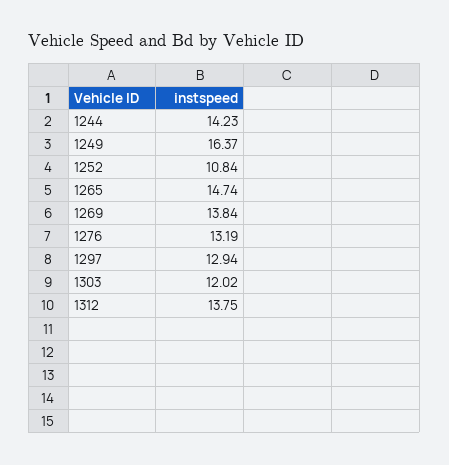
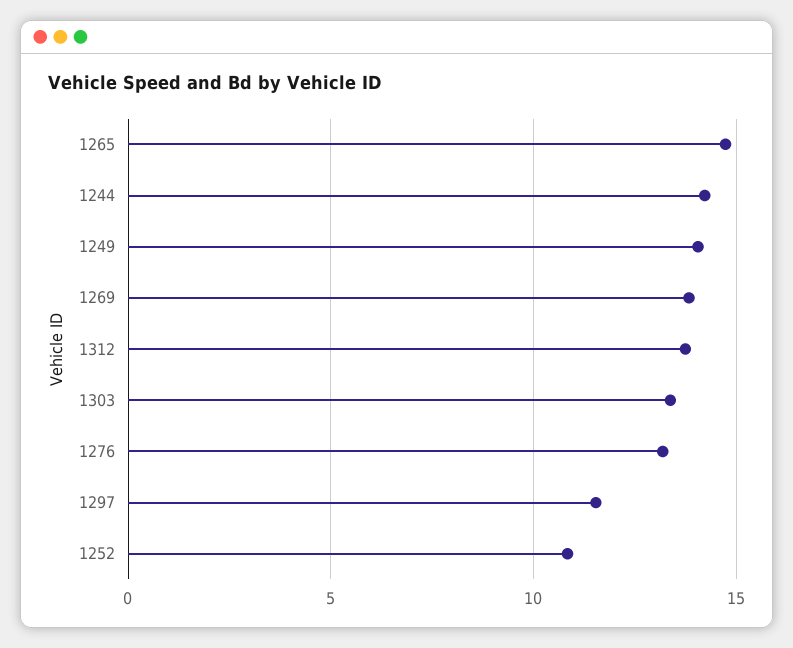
  {
    "1244": 14.23,
-   "1249": 16.37,
+   "1249": 14,
    "1252": 10.84,
    "1265": 14.74,
    "1269": 13.84,
    "1276": 13.19,
-   "1297": 12.94,
+   "1297": 11.5,
-   "1303": 12.02,
+   "1303": 13.5,
    "1312": 13.75
  }

